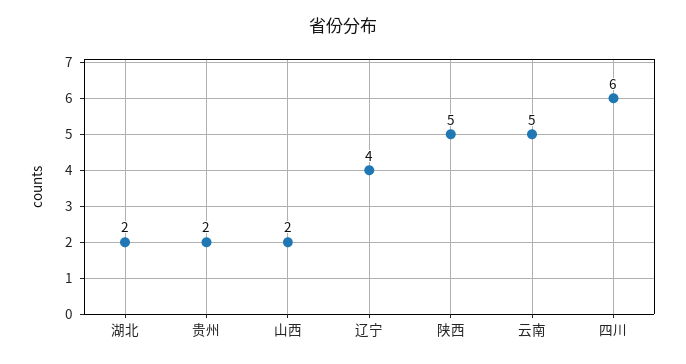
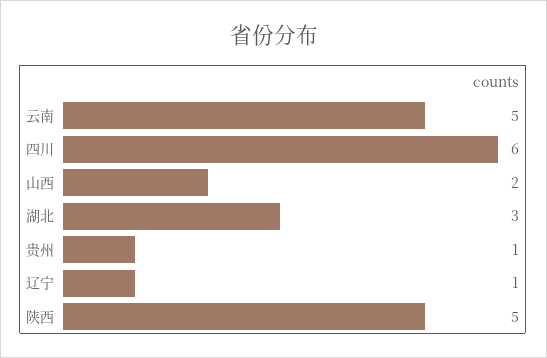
  {
-   "湖北": 2,
+   "湖北": 3,
-   "贵州": 2,
+   "贵州": 1,
    "山西": 2,
-   "辽宁": 4,
+   "辽宁": 1,
    "陕西": 5,
    "云南": 5,
    "四川": 6
  }

